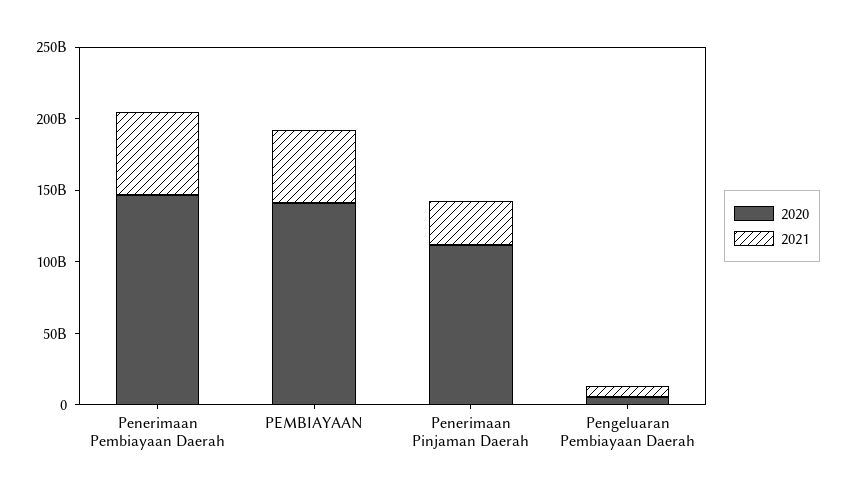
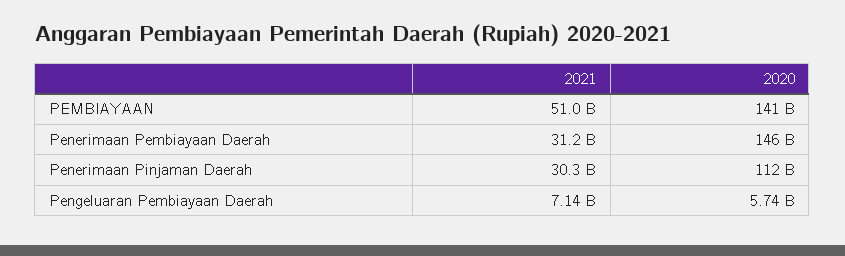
  {
    "2020": {
      "Penerimaan Pembiayaan Daerah": 146000000000,
      "PEMBIAYAAN": 141000000000,
      "Penerimaan Pinjaman Daerah": 112000000000,
      "Pengeluaran Pembiayaan Daerah": 5740000000
    },
    "2021": {
-     "Penerimaan Pembiayaan Daerah": 60000000000,
+     "Penerimaan Pembiayaan Daerah": 31200000000,
      "PEMBIAYAAN": 51000000000,
      "Penerimaan Pinjaman Daerah": 30300000000,
      "Pengeluaran Pembiayaan Daerah": 7140000000
    }
  }

